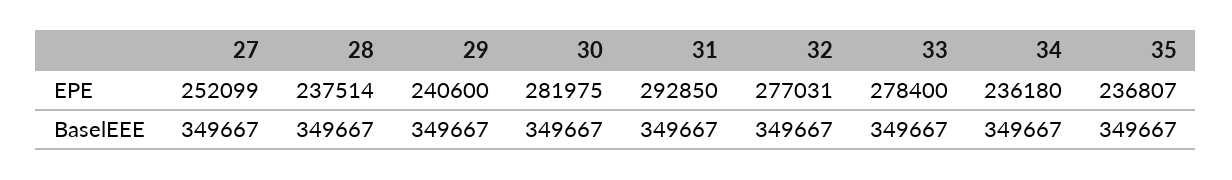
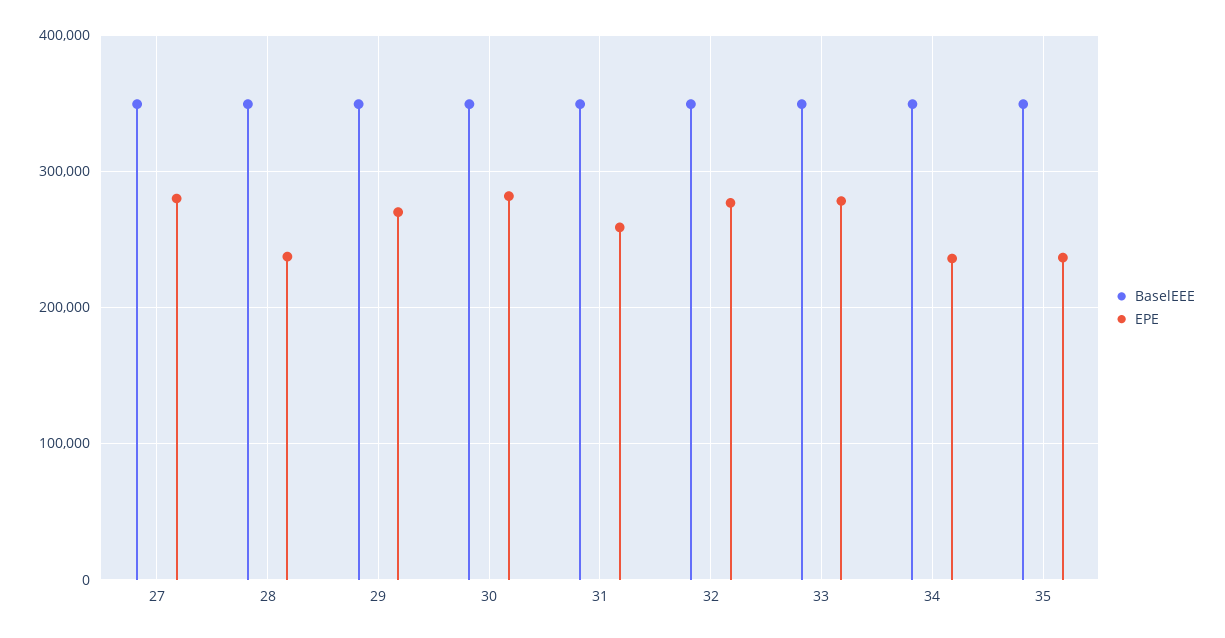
  {
    "EPE": {
-     "27": 252099,
+     "27": 280000,
      "28": 237514,
-     "29": 240600,
+     "29": 270000,
      "30": 281975,
-     "31": 292850,
+     "31": 260000,
      "32": 277031,
      "33": 278400,
      "34": 236180,
      "35": 236807
    },
    "BaselEEE": {
      "27": 349667,
      "28": 349667,
      "29": 349667,
      "30": 349667,
      "31": 349667,
      "32": 349667,
      "33": 349667,
      "34": 349667,
      "35": 349667
    }
  }

